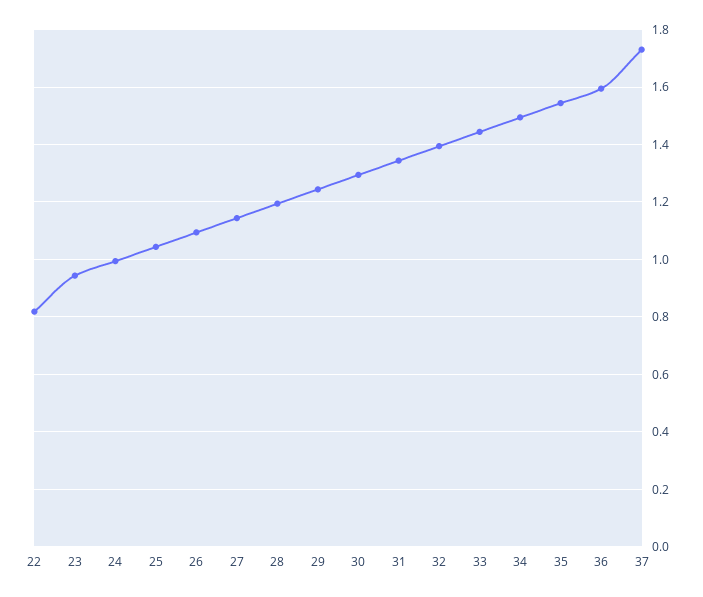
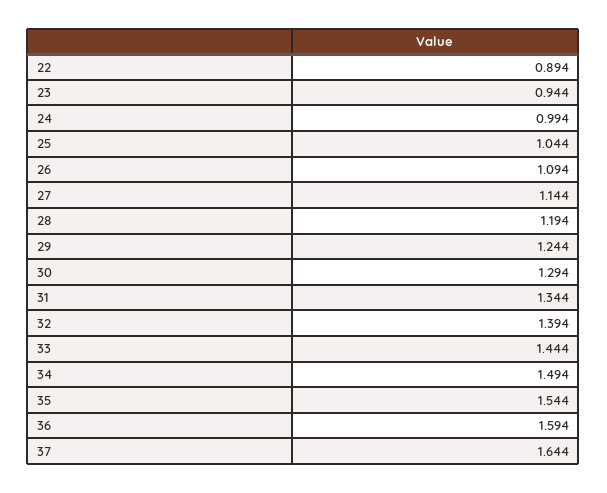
  {
-   "22": 0.825,
+   "22": 0.894,
    "23": 0.944,
    "24": 0.994,
    "25": 1.044,
    "26": 1.094,
    "27": 1.144,
    "28": 1.194,
    "29": 1.244,
    "30": 1.294,
    "31": 1.344,
    "32": 1.394,
    "33": 1.444,
    "34": 1.494,
    "35": 1.544,
    "36": 1.594,
-   "37": 1.725
+   "37": 1.644
  }

